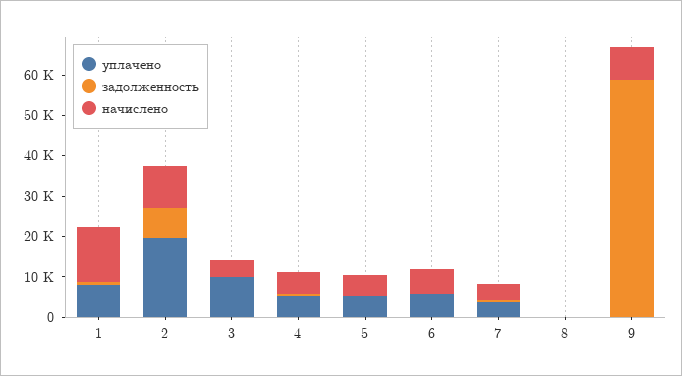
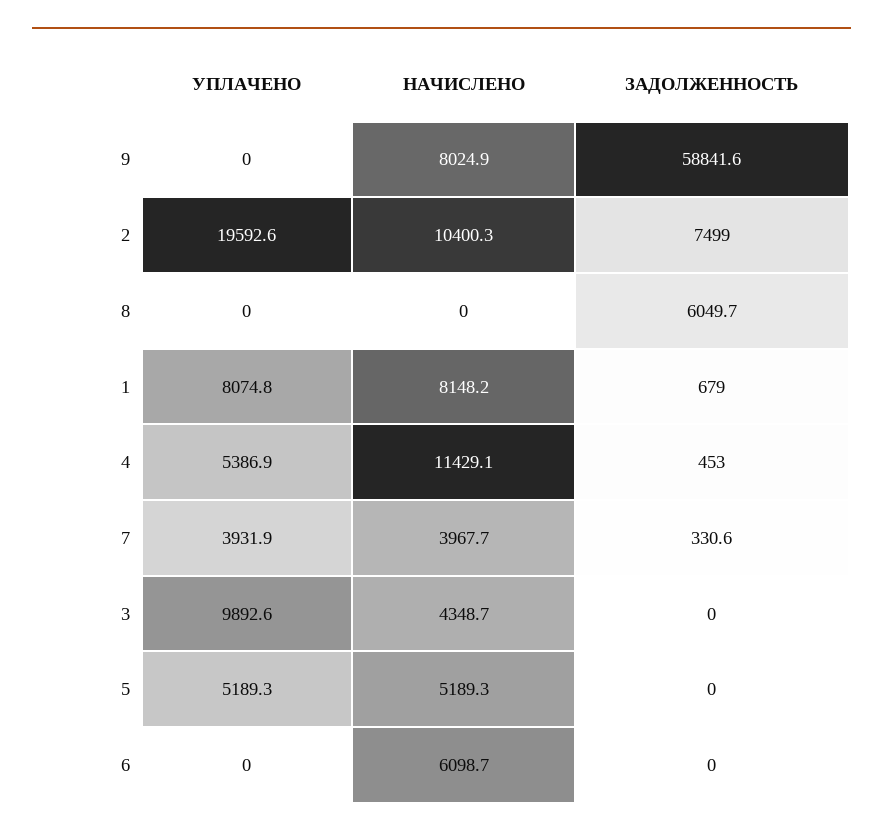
  {
    "уплачено": {
      "1": 8074.8,
      "2": 19592.6,
      "3": 9892.6,
      "4": 5386.9,
      "5": 5189.3,
-     "6": 6000,
+     "6": 0,
      "7": 3931.9,
      "8": 0,
      "9": 0
    },
    "задолженность": {
      "1": 679,
      "2": 7499,
      "3": 0,
      "4": 453,
      "5": 0,
      "6": 0,
      "7": 330.6,
-     "8": 0,
+     "8": 6049.7,
      "9": 58841.6
    },
    "начислено": {
-     "1": 14000,
+     "1": 8148.2,
      "2": 10400.3,
      "3": 4348.7,
-     "4": 6000,
+     "4": 11429.1,
      "5": 5189.3,
      "6": 6098.7,
      "7": 3967.7,
      "8": 0,
      "9": 8024.9
    }
  }

